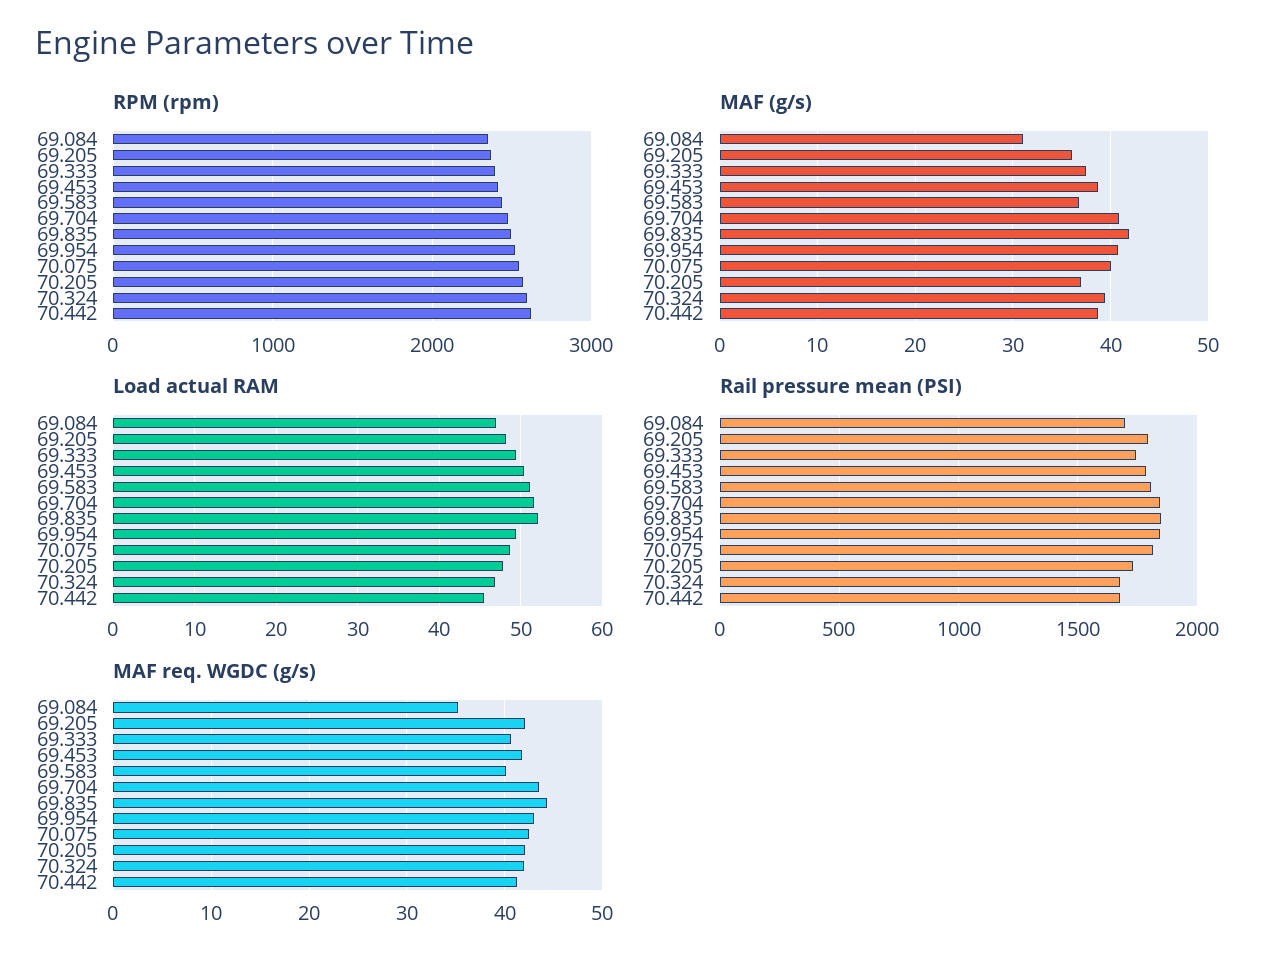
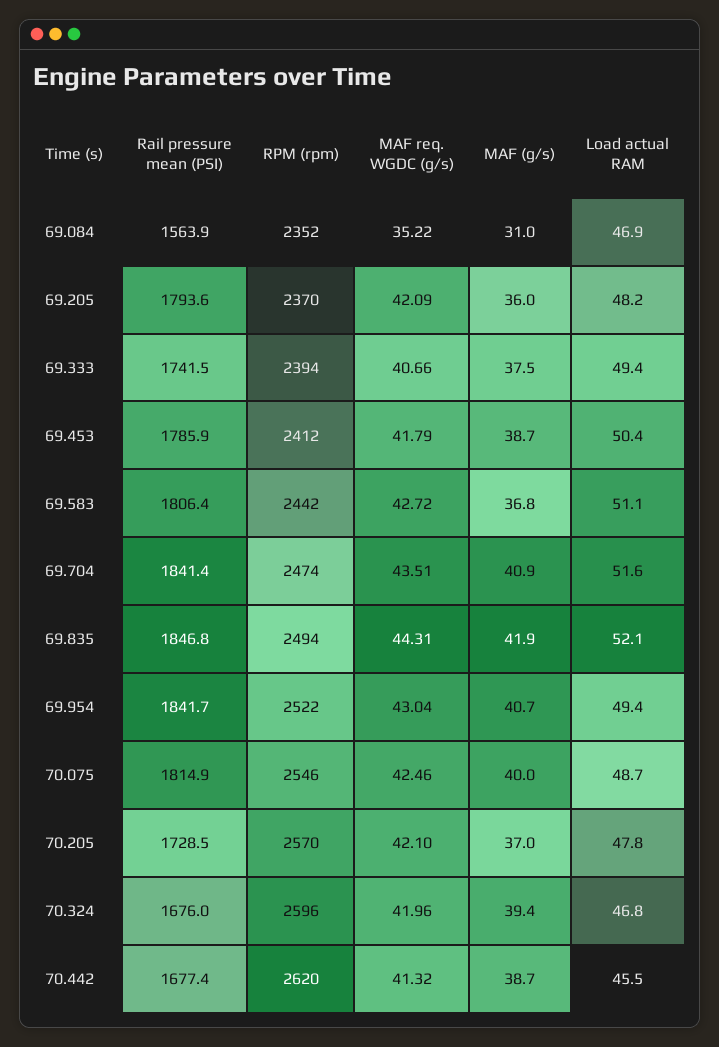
  {
    "RPM (rpm)": {
      "69.084": 2352,
      "69.205": 2370,
      "69.333": 2394,
      "69.453": 2412,
      "69.583": 2442,
      "69.704": 2474,
      "69.835": 2494,
      "69.954": 2522,
      "70.075": 2546,
      "70.205": 2570,
      "70.324": 2596,
      "70.442": 2620
    },
    "MAF (g/s)": {
      "69.084": 31,
      "69.205": 36,
      "69.333": 37.5,
      "69.453": 38.7,
      "69.583": 36.8,
      "69.704": 40.9,
      "69.835": 41.9,
      "69.954": 40.7,
      "70.075": 40,
      "70.205": 37,
      "70.324": 39.4,
      "70.442": 38.7
    },
    "Load actual RAM": {
      "69.084": 46.9,
      "69.205": 48.2,
      "69.333": 49.4,
      "69.453": 50.4,
      "69.583": 51.1,
      "69.704": 51.6,
      "69.835": 52.1,
      "69.954": 49.4,
      "70.075": 48.7,
      "70.205": 47.8,
      "70.324": 46.8,
      "70.442": 45.5
    },
    "Rail pressure mean (PSI)": {
-     "69.084": 1700,
+     "69.084": 1563.9,
      "69.205": 1793.6,
      "69.333": 1741.5,
      "69.453": 1785.9,
      "69.583": 1806.4,
      "69.704": 1841.4,
      "69.835": 1846.8,
      "69.954": 1841.7,
      "70.075": 1814.9,
      "70.205": 1728.5,
      "70.324": 1676,
      "70.442": 1677.4
    },
    "MAF req. WGDC (g/s)": {
      "69.084": 35.22,
      "69.205": 42.09,
      "69.333": 40.66,
      "69.453": 41.79,
-     "69.583": 40,
+     "69.583": 42.72,
      "69.704": 43.51,
      "69.835": 44.31,
      "69.954": 43.04,
      "70.075": 42.46,
      "70.205": 42.1,
      "70.324": 41.96,
      "70.442": 41.32
    }
  }

